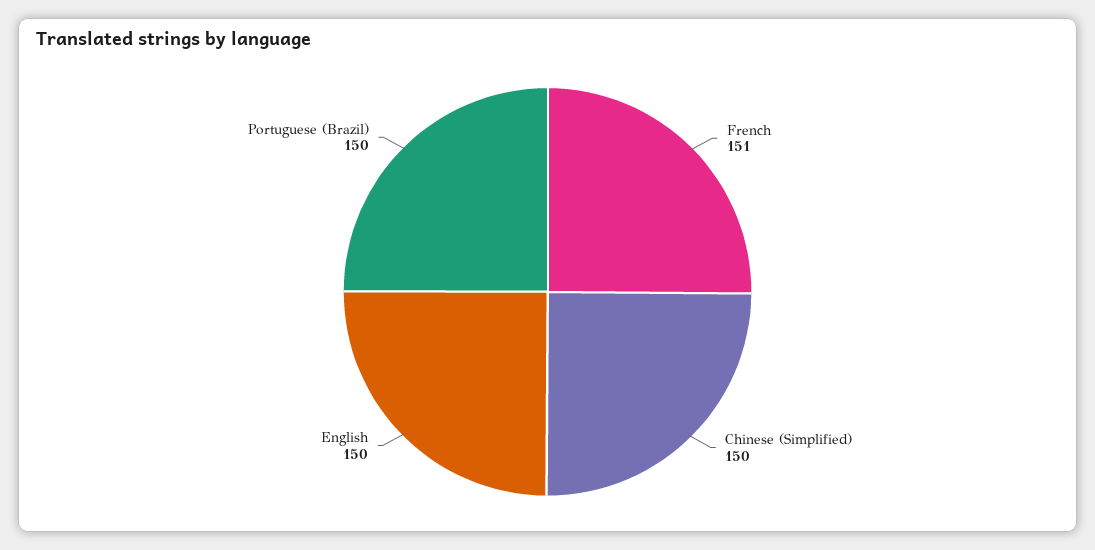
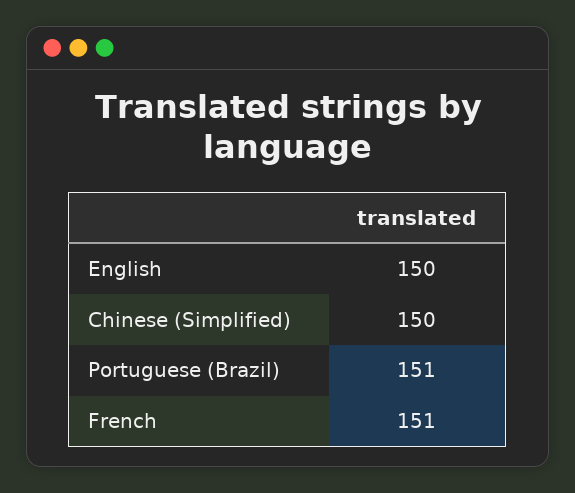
  {
    "French": 151,
    "Chinese (Simplified)": 150,
    "English": 150,
-   "Portuguese (Brazil)": 150
+   "Portuguese (Brazil)": 151
  }

